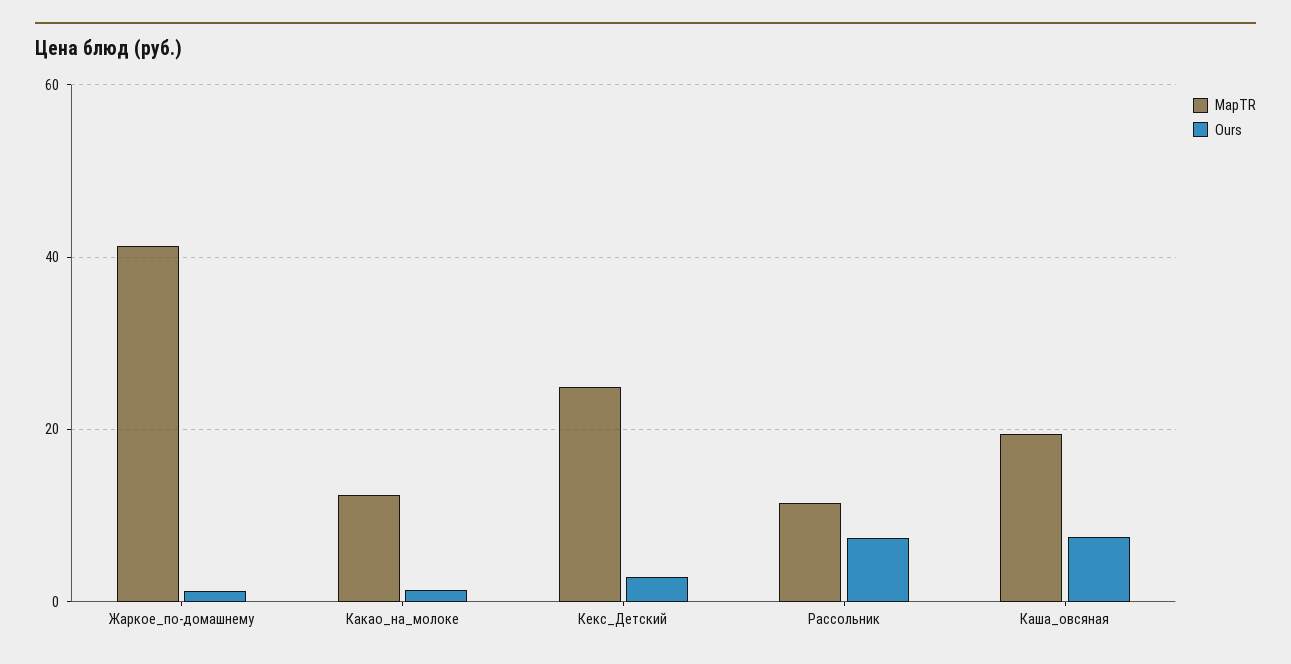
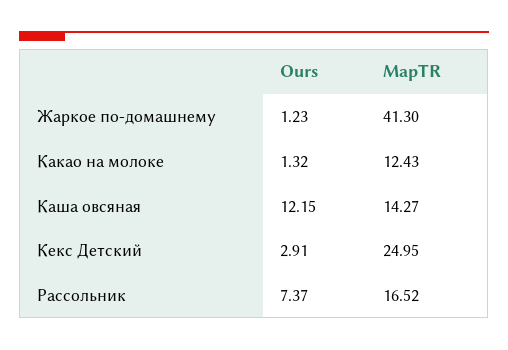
  {
    "MapTR": {
      "Жаркое_по-домашнему": 41.3,
      "Какао_на_молоке": 12.43,
      "Кекс_Детский": 24.95,
-     "Рассольник": 12,
+     "Рассольник": 16.52,
-     "Каша_овсяная": 20
+     "Каша_овсяная": 14.27
    },
    "Ours": {
      "Жаркое_по-домашнему": 1.23,
      "Какао_на_молоке": 1.32,
      "Кекс_Детский": 2.91,
      "Рассольник": 7.37,
-     "Каша_овсяная": 8
+     "Каша_овсяная": 12.15
    }
  }

